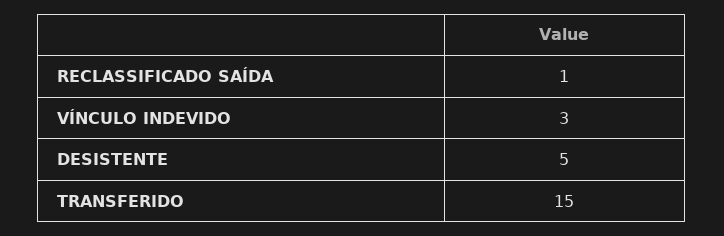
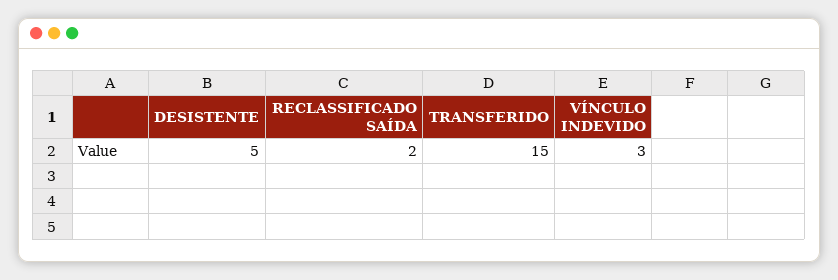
  {
-   "RECLASSIFICADO SAÍDA": 1,
+   "RECLASSIFICADO SAÍDA": 2,
    "VÍNCULO INDEVIDO": 3,
    "DESISTENTE": 5,
    "TRANSFERIDO": 15
  }

